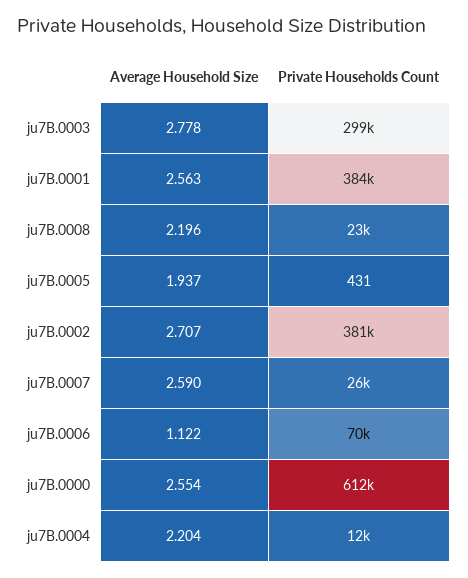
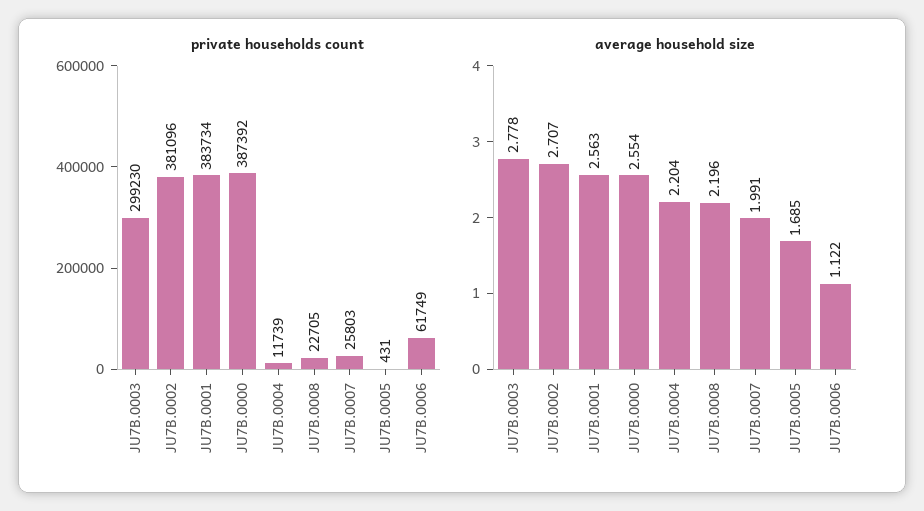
  {
    "Average Household Size": {
      "ju7B.0003": 2.778,
      "ju7B.0001": 2.563,
      "ju7B.0008": 2.196,
-     "ju7B.0005": 1.937,
+     "ju7B.0005": 1.685,
      "ju7B.0002": 2.707,
-     "ju7B.0007": 2.59,
+     "ju7B.0007": 1.991,
      "ju7B.0006": 1.122,
      "ju7B.0000": 2.554,
      "ju7B.0004": 2.204
    },
    "Private Households Count": {
      "ju7B.0003": 299230,
      "ju7B.0001": 383734,
      "ju7B.0008": 22705,
      "ju7B.0005": 431,
      "ju7B.0002": 381096,
      "ju7B.0007": 25803,
-     "ju7B.0006": 70000,
+     "ju7B.0006": 61749,
-     "ju7B.0000": 612000,
+     "ju7B.0000": 387392,
      "ju7B.0004": 11739
    }
  }

